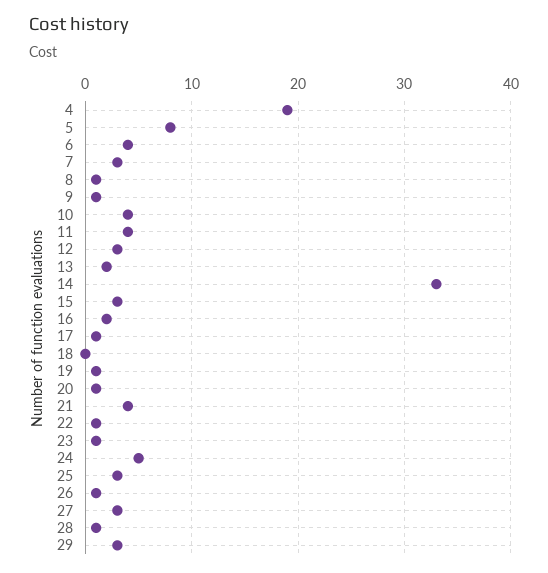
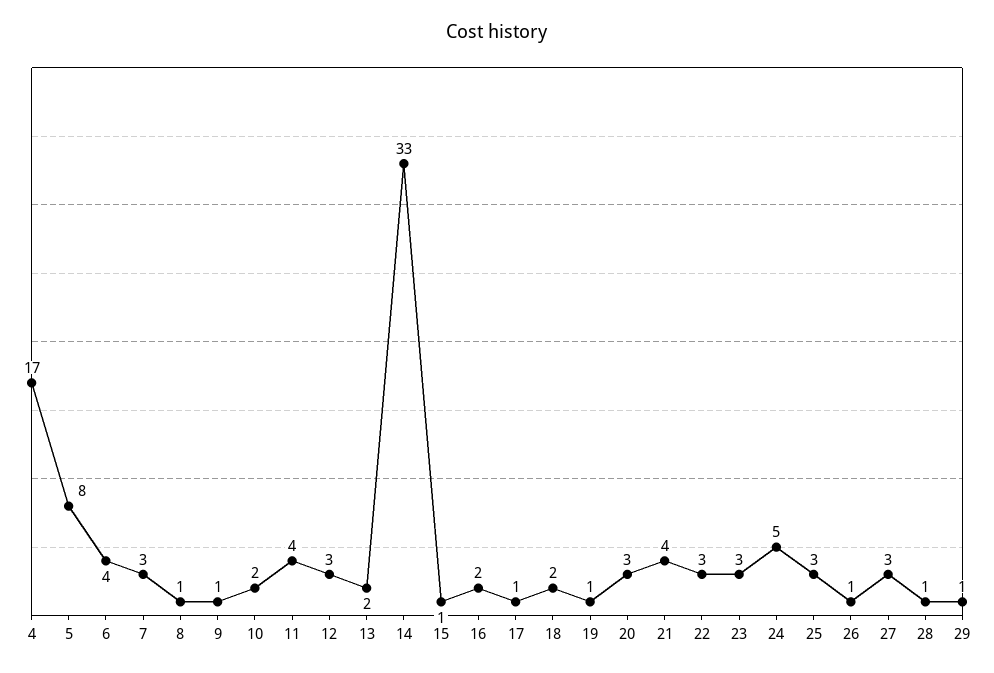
  {
-   "4": 19,
+   "4": 17,
    "5": 8,
    "6": 4,
    "7": 3,
    "8": 1,
    "9": 1,
-   "10": 4,
+   "10": 2,
    "11": 4,
    "12": 3,
    "13": 2,
    "14": 33,
-   "15": 3,
+   "15": 1,
    "16": 2,
    "17": 1,
-   "18": 0,
+   "18": 2,
    "19": 1,
-   "20": 1,
+   "20": 3,
    "21": 4,
-   "22": 1,
+   "22": 3,
-   "23": 1,
+   "23": 3,
    "24": 5,
    "25": 3,
    "26": 1,
    "27": 3,
    "28": 1,
-   "29": 3
+   "29": 1
  }

